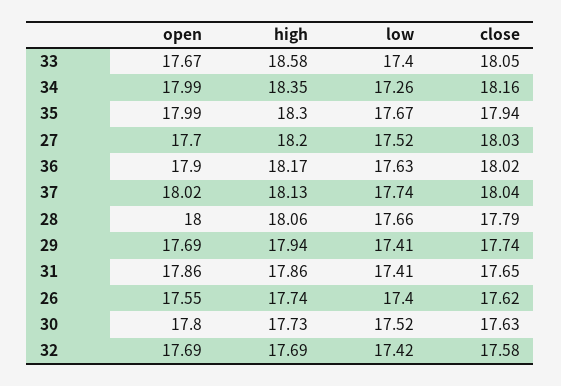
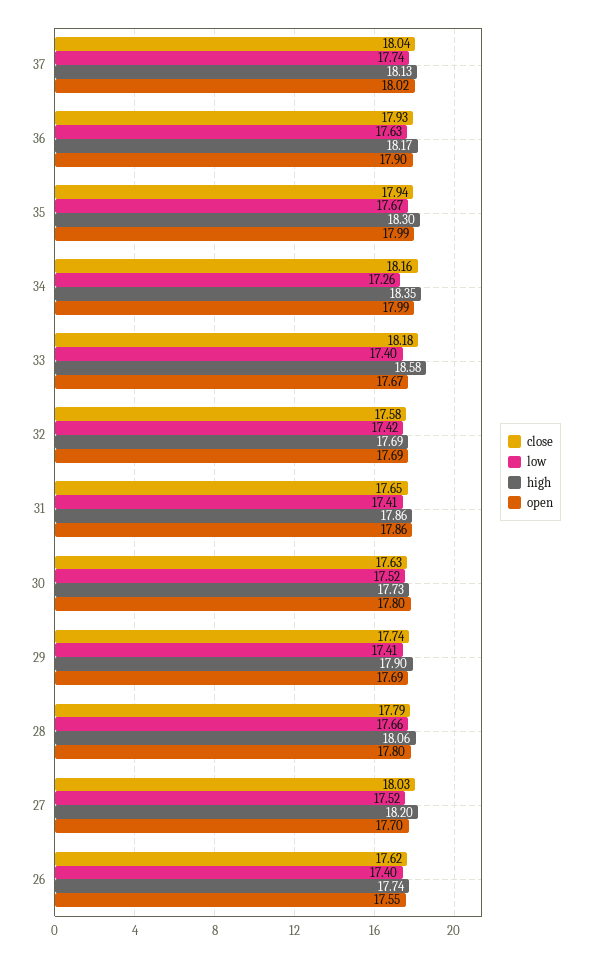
  {
    "open": {
      "33": 17.67,
      "34": 17.99,
      "35": 17.99,
      "27": 17.7,
      "36": 17.9,
      "37": 18.02,
-     "28": 18,
+     "28": 17.8,
      "29": 17.69,
      "31": 17.86,
      "26": 17.55,
      "30": 17.8,
      "32": 17.69
    },
    "high": {
      "33": 18.58,
      "34": 18.35,
      "35": 18.3,
      "27": 18.2,
      "36": 18.17,
      "37": 18.13,
      "28": 18.06,
-     "29": 17.94,
+     "29": 17.9,
      "31": 17.86,
      "26": 17.74,
      "30": 17.73,
      "32": 17.69
    },
    "low": {
      "33": 17.4,
      "34": 17.26,
      "35": 17.67,
      "27": 17.52,
      "36": 17.63,
      "37": 17.74,
      "28": 17.66,
      "29": 17.41,
      "31": 17.41,
      "26": 17.4,
      "30": 17.52,
      "32": 17.42
    },
    "close": {
-     "33": 18.05,
+     "33": 18.18,
      "34": 18.16,
      "35": 17.94,
      "27": 18.03,
-     "36": 18.02,
+     "36": 17.93,
      "37": 18.04,
      "28": 17.79,
      "29": 17.74,
      "31": 17.65,
      "26": 17.62,
      "30": 17.63,
      "32": 17.58
    }
  }

